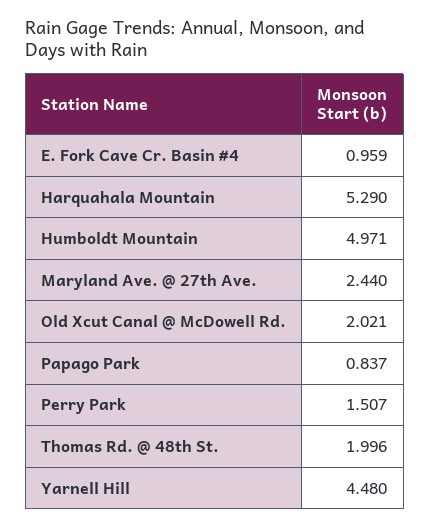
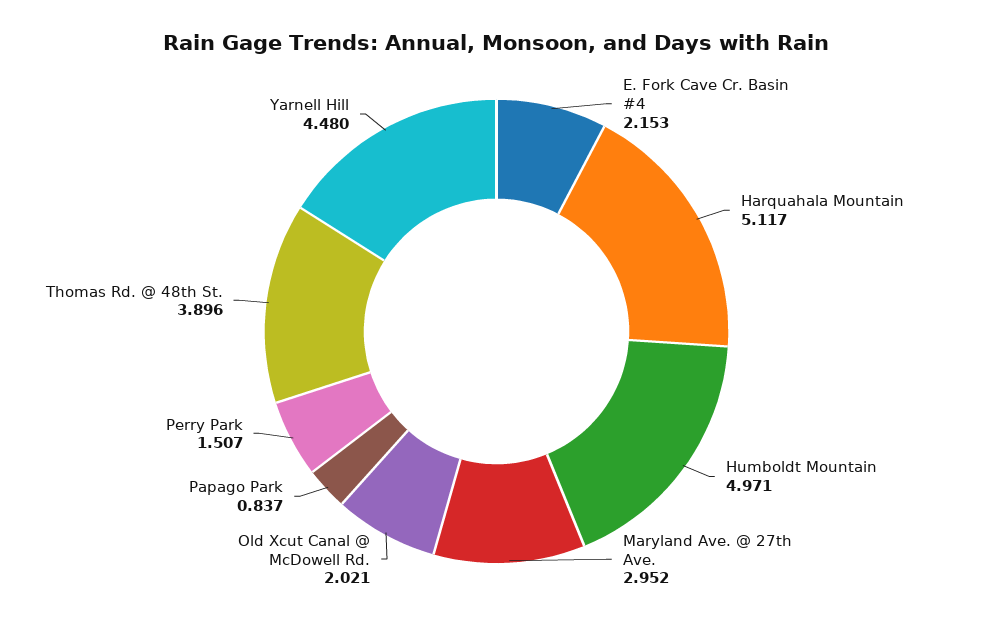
  {
-   "E. Fork Cave Cr. Basin #4": 0.959,
+   "E. Fork Cave Cr. Basin #4": 2.153,
-   "Harquahala Mountain": 5.29,
+   "Harquahala Mountain": 5.117,
    "Humboldt Mountain": 4.971,
-   "Maryland Ave. @ 27th Ave.": 2.44,
+   "Maryland Ave. @ 27th Ave.": 2.952,
    "Old Xcut Canal @ McDowell Rd.": 2.021,
    "Papago Park": 0.837,
    "Perry Park": 1.507,
-   "Thomas Rd. @ 48th St.": 1.996,
+   "Thomas Rd. @ 48th St.": 3.896,
    "Yarnell Hill": 4.48
  }

